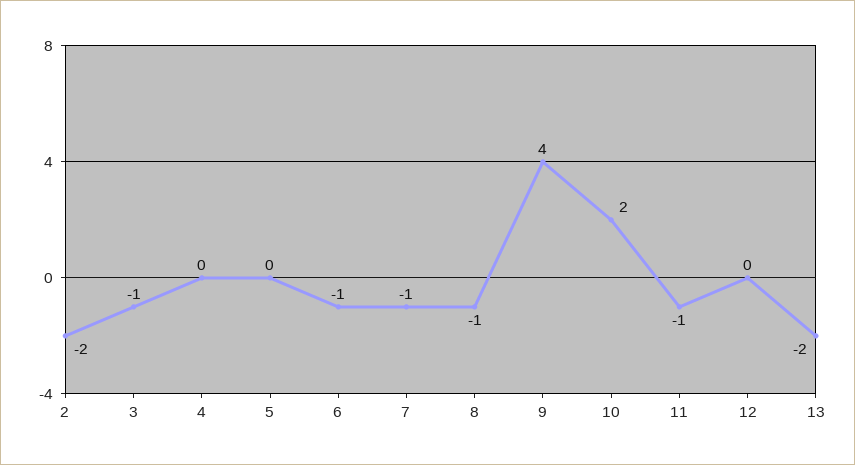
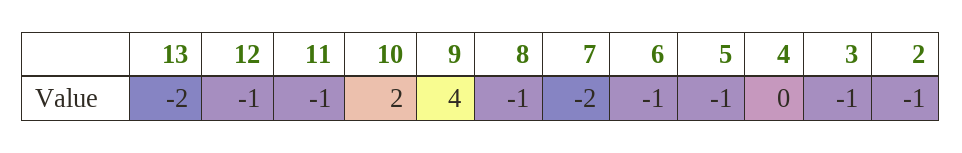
  {
-   "2": -2,
+   "2": -1,
    "3": -1,
    "4": 0,
-   "5": 0,
+   "5": -1,
    "6": -1,
-   "7": -1,
+   "7": -2,
    "8": -1,
    "9": 4,
    "10": 2,
    "11": -1,
-   "12": 0,
+   "12": -1,
    "13": -2
  }

